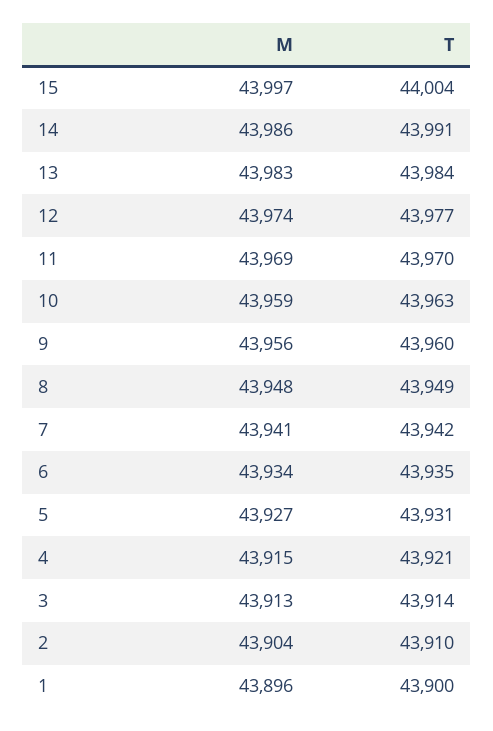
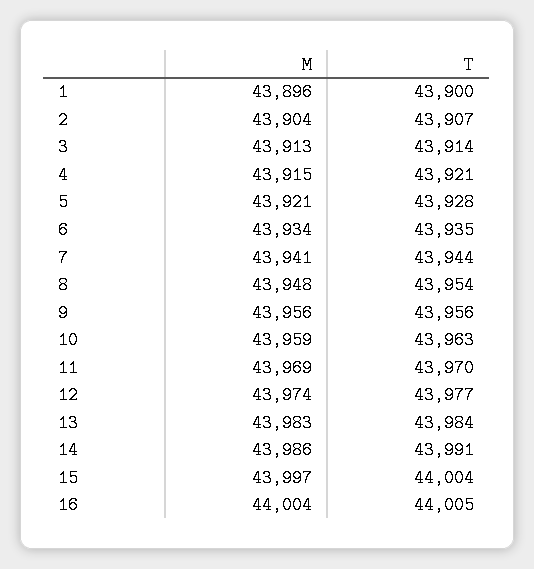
  {
    "M": {
      "15": 43997,
      "14": 43986,
      "13": 43983,
      "12": 43974,
      "11": 43969,
      "10": 43959,
      "9": 43956,
      "8": 43948,
      "7": 43941,
      "6": 43934,
-     "5": 43927,
+     "5": 43921,
      "4": 43915,
      "3": 43913,
      "2": 43904,
-     "1": 43896
+     "1": 43896,
+     "16": 44004
    },
    "T": {
      "15": 44004,
      "14": 43991,
      "13": 43984,
      "12": 43977,
      "11": 43970,
      "10": 43963,
-     "9": 43960,
+     "9": 43956,
-     "8": 43949,
+     "8": 43954,
-     "7": 43942,
+     "7": 43944,
      "6": 43935,
-     "5": 43931,
+     "5": 43928,
      "4": 43921,
      "3": 43914,
-     "2": 43910,
+     "2": 43907,
-     "1": 43900
+     "1": 43900,
+     "16": 44005
    }
  }

